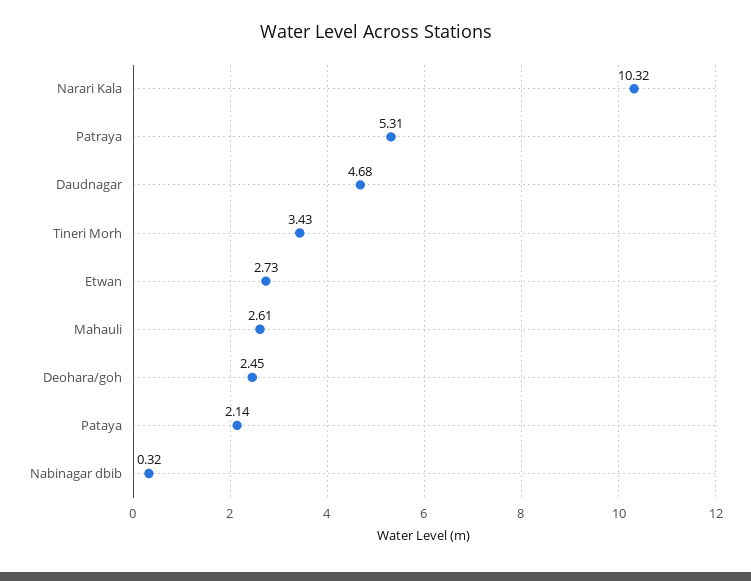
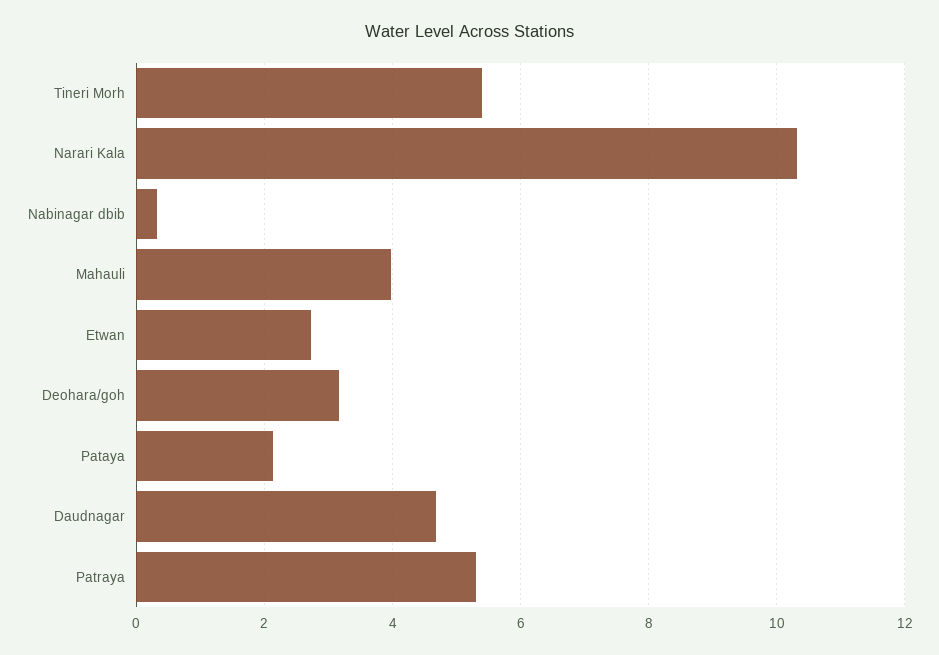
  {
    "Narari Kala": 10.32,
    "Patraya": 5.31,
    "Daudnagar": 4.68,
-   "Tineri Morh": 3.43,
+   "Tineri Morh": 5.4,
    "Etwan": 2.73,
-   "Mahauli": 2.61,
+   "Mahauli": 4,
-   "Deohara/goh": 2.45,
+   "Deohara/goh": 3.2,
    "Pataya": 2.14,
    "Nabinagar dbib": 0.32
  }

